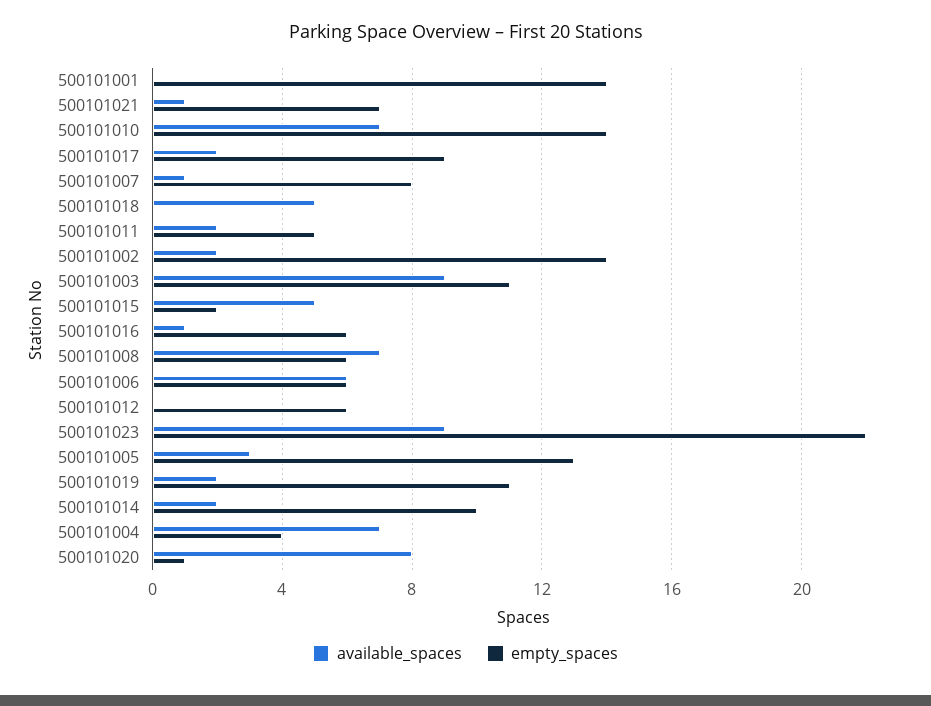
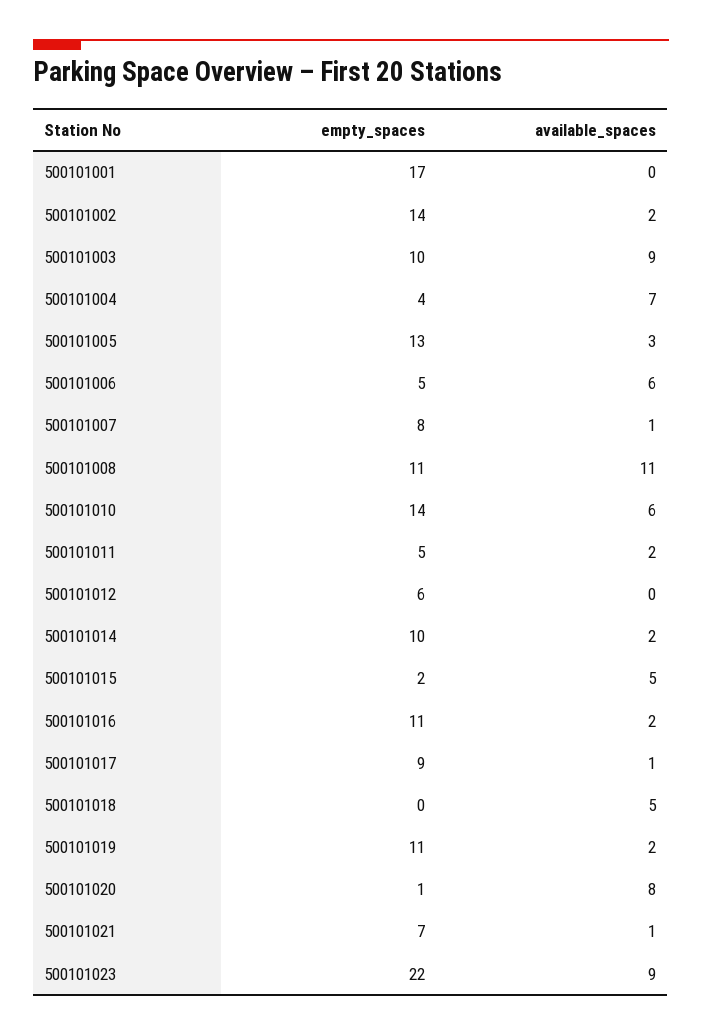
  {
    "available_spaces": {
      "500101001": 0,
      "500101021": 1,
-     "500101010": 7,
+     "500101010": 6,
-     "500101017": 2,
+     "500101017": 1,
      "500101007": 1,
      "500101018": 5,
      "500101011": 2,
      "500101002": 2,
      "500101003": 9,
      "500101015": 5,
-     "500101016": 1,
+     "500101016": 2,
-     "500101008": 7,
+     "500101008": 11,
      "500101006": 6,
      "500101012": 0,
      "500101023": 9,
      "500101005": 3,
      "500101019": 2,
      "500101014": 2,
      "500101004": 7,
      "500101020": 8
    },
    "empty_spaces": {
-     "500101001": 14,
+     "500101001": 17,
      "500101021": 7,
      "500101010": 14,
      "500101017": 9,
      "500101007": 8,
      "500101018": 0,
      "500101011": 5,
      "500101002": 14,
-     "500101003": 11,
+     "500101003": 10,
      "500101015": 2,
-     "500101016": 6,
+     "500101016": 11,
-     "500101008": 6,
+     "500101008": 11,
-     "500101006": 6,
+     "500101006": 5,
      "500101012": 6,
      "500101023": 22,
      "500101005": 13,
      "500101019": 11,
      "500101014": 10,
      "500101004": 4,
      "500101020": 1
    }
  }

